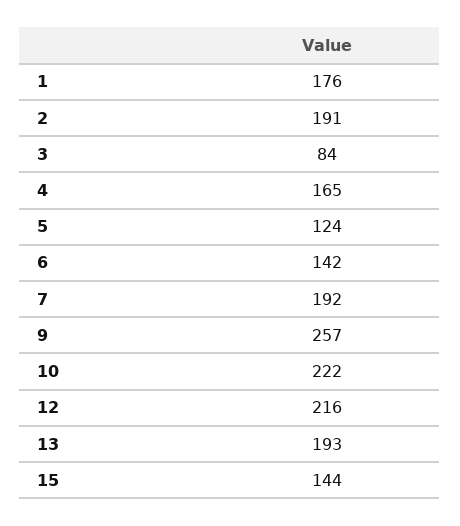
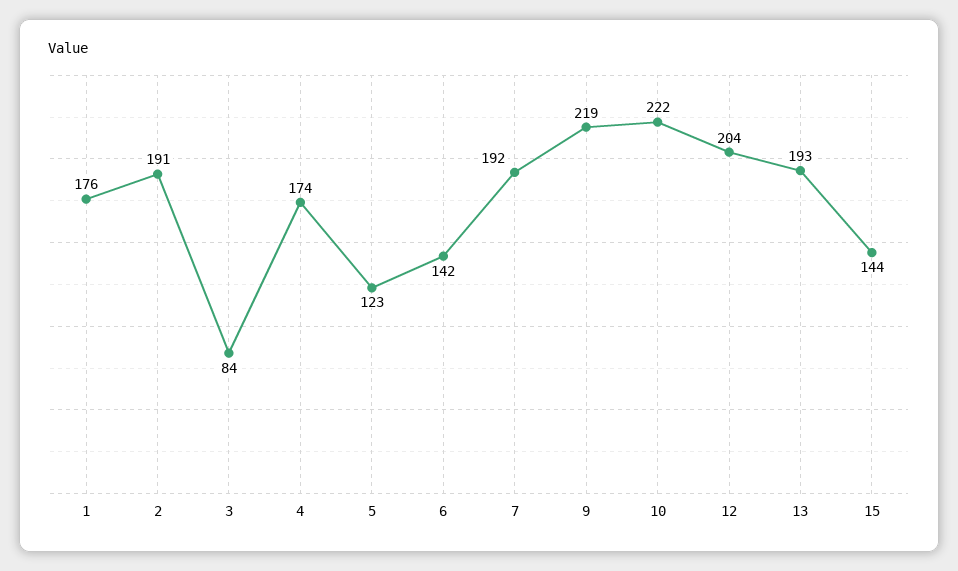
  {
    "1": 176,
    "2": 191,
    "3": 84,
-   "4": 165,
+   "4": 174,
-   "5": 124,
+   "5": 123,
    "6": 142,
    "7": 192,
-   "9": 257,
+   "9": 219,
    "10": 222,
-   "12": 216,
+   "12": 204,
    "13": 193,
    "15": 144
  }

